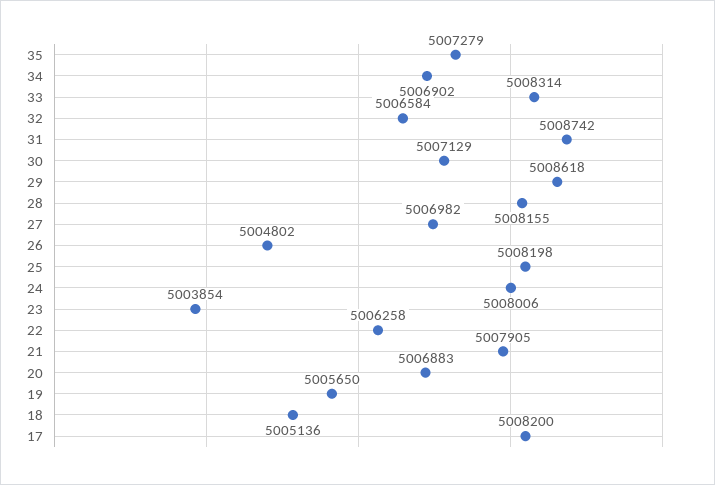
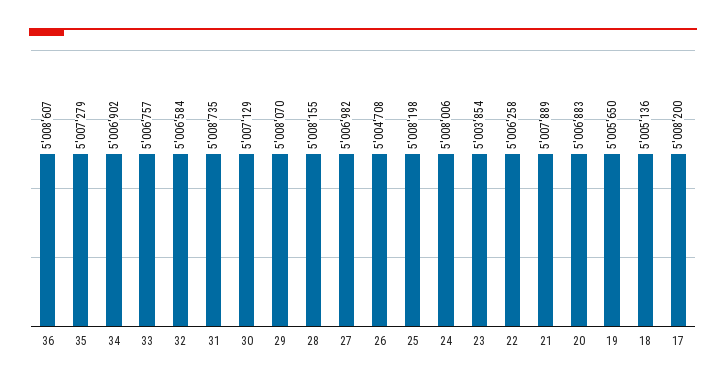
  {
    "35": 5007279,
    "34": 5006902,
-   "33": 5008314,
+   "33": 5006757,
    "32": 5006584,
-   "31": 5008742,
+   "31": 5008735,
    "30": 5007129,
-   "29": 5008618,
+   "29": 5008070,
    "28": 5008155,
    "27": 5006982,
-   "26": 5004802,
+   "26": 5004708,
    "25": 5008198,
    "24": 5008006,
    "23": 5003854,
    "22": 5006258,
-   "21": 5007905,
+   "21": 5007889,
    "20": 5006883,
    "19": 5005650,
    "18": 5005136,
-   "17": 5008200
+   "17": 5008200,
+   "36": 5008607
  }

